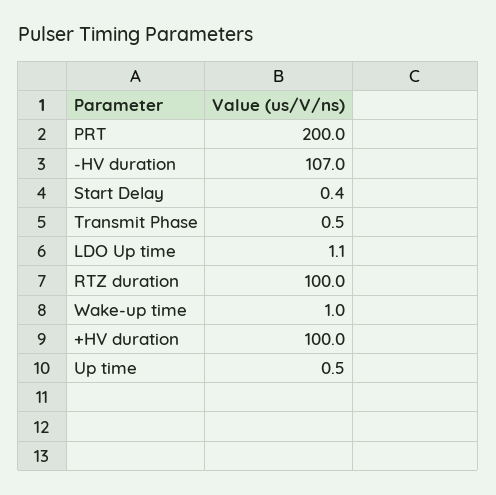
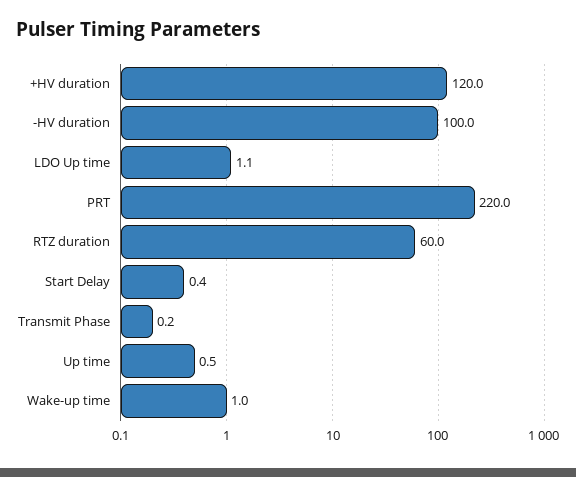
  {
-   "PRT": 200,
+   "PRT": 220,
-   "-HV duration": 107,
+   "-HV duration": 100,
    "Start Delay": 0.4,
-   "Transmit Phase": 0.5,
+   "Transmit Phase": 0.2,
    "LDO Up time": 1.1,
-   "RTZ duration": 100,
+   "RTZ duration": 60,
    "Wake-up time": 1,
-   "+HV duration": 100,
+   "+HV duration": 120,
    "Up time": 0.5
  }

